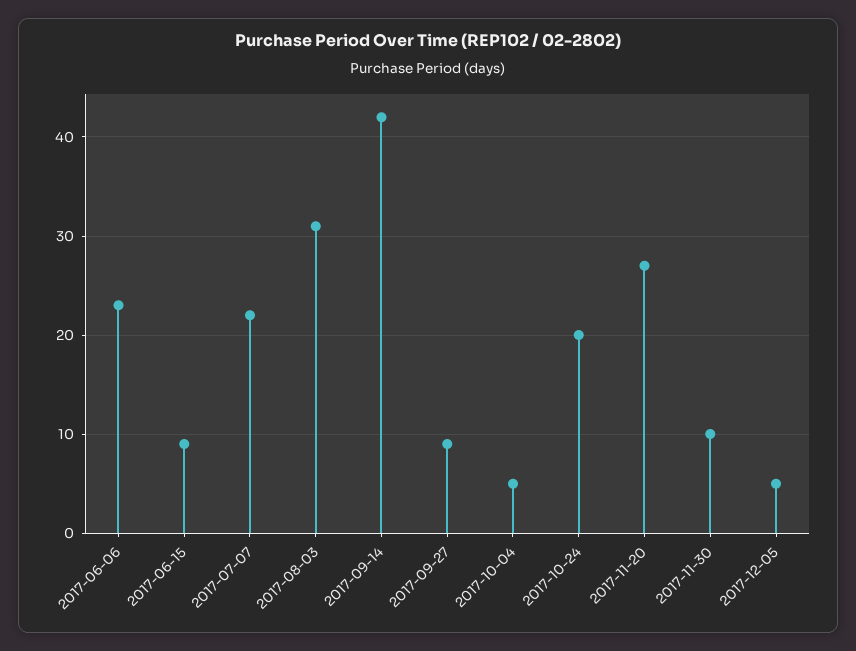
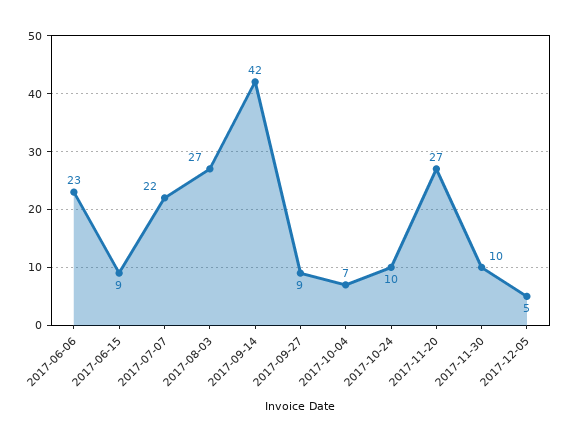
  {
    "2017-06-06": 23,
    "2017-06-15": 9,
    "2017-07-07": 22,
-   "2017-08-03": 31,
+   "2017-08-03": 27,
    "2017-09-14": 42,
    "2017-09-27": 9,
-   "2017-10-04": 5,
+   "2017-10-04": 7,
-   "2017-10-24": 20,
+   "2017-10-24": 10,
    "2017-11-20": 27,
    "2017-11-30": 10,
    "2017-12-05": 5
  }

